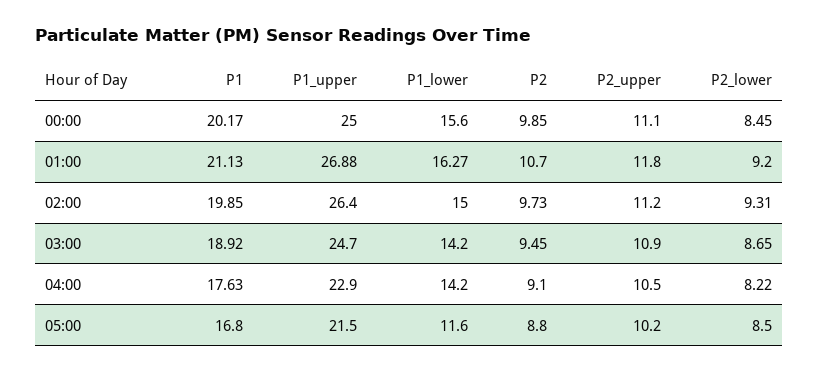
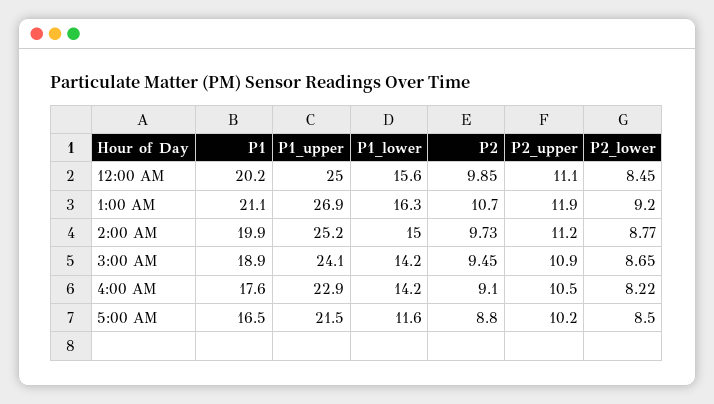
  {
    "P1": {
      "00:00": 20.17,
      "01:00": 21.13,
      "02:00": 19.85,
      "03:00": 18.92,
      "04:00": 17.63,
-     "05:00": 16.8
+     "05:00": 16.5
    },
    "P1_upper": {
      "00:00": 25,
      "01:00": 26.88,
-     "02:00": 26.4,
+     "02:00": 25.2,
-     "03:00": 24.7,
+     "03:00": 24.1,
      "04:00": 22.9,
      "05:00": 21.5
    },
    "P1_lower": {
      "00:00": 15.6,
      "01:00": 16.27,
      "02:00": 15,
      "03:00": 14.2,
      "04:00": 14.2,
      "05:00": 11.6
    },
    "P2": {
      "00:00": 9.85,
      "01:00": 10.7,
      "02:00": 9.73,
      "03:00": 9.45,
      "04:00": 9.1,
      "05:00": 8.8
    },
    "P2_upper": {
      "00:00": 11.1,
-     "01:00": 11.8,
+     "01:00": 11.9,
      "02:00": 11.2,
      "03:00": 10.9,
      "04:00": 10.5,
      "05:00": 10.2
    },
    "P2_lower": {
      "00:00": 8.45,
      "01:00": 9.2,
-     "02:00": 9.31,
+     "02:00": 8.77,
      "03:00": 8.65,
      "04:00": 8.22,
      "05:00": 8.5
    }
  }

